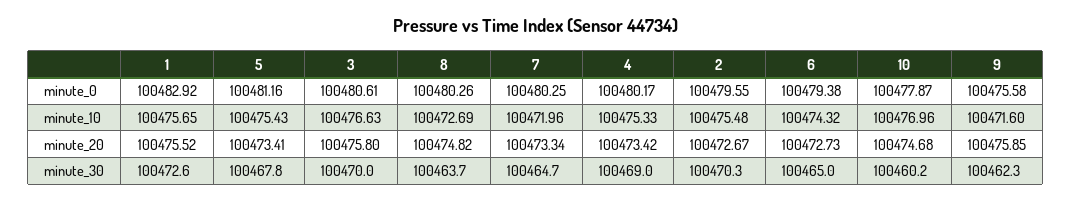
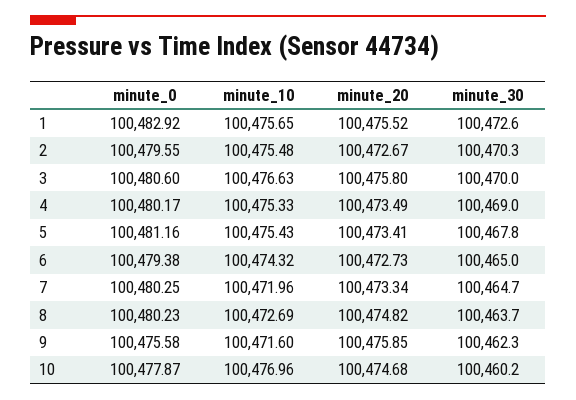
  {
    "1": {
      "minute_0": 100482.92,
      "minute_10": 100475.65,
      "minute_20": 100475.52,
      "minute_30": 100472.6
    },
    "5": {
      "minute_0": 100481.16,
      "minute_10": 100475.43,
      "minute_20": 100473.41,
      "minute_30": 100467.8
    },
    "3": {
-     "minute_0": 100480.61,
+     "minute_0": 100480.6,
      "minute_10": 100476.63,
      "minute_20": 100475.8,
      "minute_30": 100470
    },
    "8": {
-     "minute_0": 100480.26,
+     "minute_0": 100480.23,
      "minute_10": 100472.69,
      "minute_20": 100474.82,
      "minute_30": 100463.7
    },
    "7": {
      "minute_0": 100480.25,
      "minute_10": 100471.96,
      "minute_20": 100473.34,
      "minute_30": 100464.7
    },
    "4": {
      "minute_0": 100480.17,
      "minute_10": 100475.33,
-     "minute_20": 100473.42,
+     "minute_20": 100473.49,
      "minute_30": 100469
    },
    "2": {
      "minute_0": 100479.55,
      "minute_10": 100475.48,
      "minute_20": 100472.67,
      "minute_30": 100470.3
    },
    "6": {
      "minute_0": 100479.38,
      "minute_10": 100474.32,
      "minute_20": 100472.73,
      "minute_30": 100465
    },
    "10": {
      "minute_0": 100477.87,
      "minute_10": 100476.96,
      "minute_20": 100474.68,
      "minute_30": 100460.2
    },
    "9": {
      "minute_0": 100475.58,
      "minute_10": 100471.6,
      "minute_20": 100475.85,
      "minute_30": 100462.3
    }
  }

